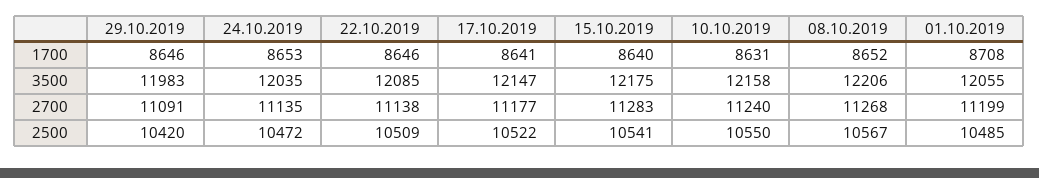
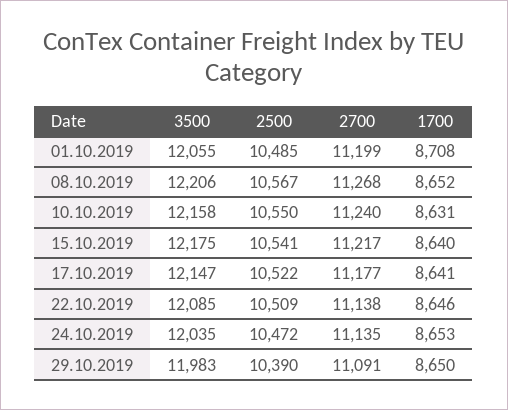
  {
    "29.10.2019": {
-     "1700": 8646,
+     "1700": 8650,
      "3500": 11983,
      "2700": 11091,
-     "2500": 10420
+     "2500": 10390
    },
    "24.10.2019": {
      "1700": 8653,
      "3500": 12035,
      "2700": 11135,
      "2500": 10472
    },
    "22.10.2019": {
      "1700": 8646,
      "3500": 12085,
      "2700": 11138,
      "2500": 10509
    },
    "17.10.2019": {
      "1700": 8641,
      "3500": 12147,
      "2700": 11177,
      "2500": 10522
    },
    "15.10.2019": {
      "1700": 8640,
      "3500": 12175,
-     "2700": 11283,
+     "2700": 11217,
      "2500": 10541
    },
    "10.10.2019": {
      "1700": 8631,
      "3500": 12158,
      "2700": 11240,
      "2500": 10550
    },
    "08.10.2019": {
      "1700": 8652,
      "3500": 12206,
      "2700": 11268,
      "2500": 10567
    },
    "01.10.2019": {
      "1700": 8708,
      "3500": 12055,
      "2700": 11199,
      "2500": 10485
    }
  }

